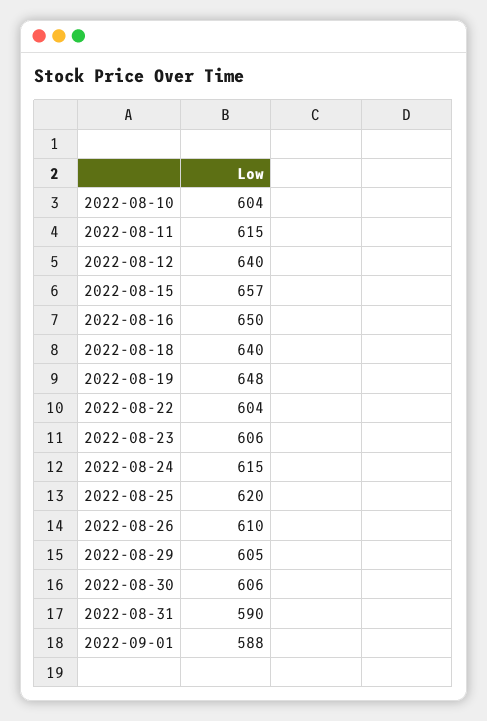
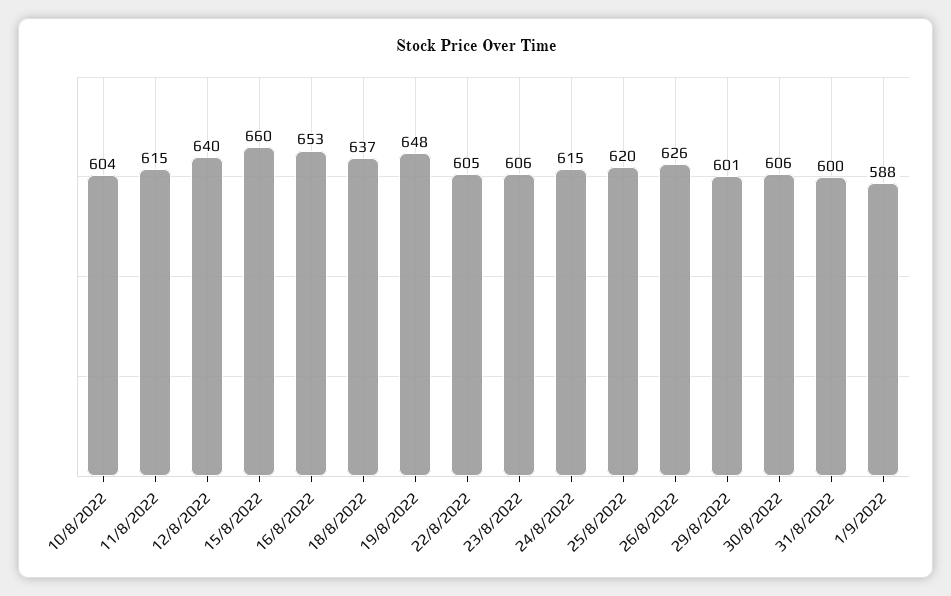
  {
    "2022-08-10": 604,
    "2022-08-11": 615,
    "2022-08-12": 640,
-   "2022-08-15": 657,
+   "2022-08-15": 660,
-   "2022-08-16": 650,
+   "2022-08-16": 653,
-   "2022-08-18": 640,
+   "2022-08-18": 637,
    "2022-08-19": 648,
-   "2022-08-22": 604,
+   "2022-08-22": 605,
    "2022-08-23": 606,
    "2022-08-24": 615,
    "2022-08-25": 620,
-   "2022-08-26": 610,
+   "2022-08-26": 626,
-   "2022-08-29": 605,
+   "2022-08-29": 601,
    "2022-08-30": 606,
-   "2022-08-31": 590,
+   "2022-08-31": 600,
    "2022-09-01": 588
  }

